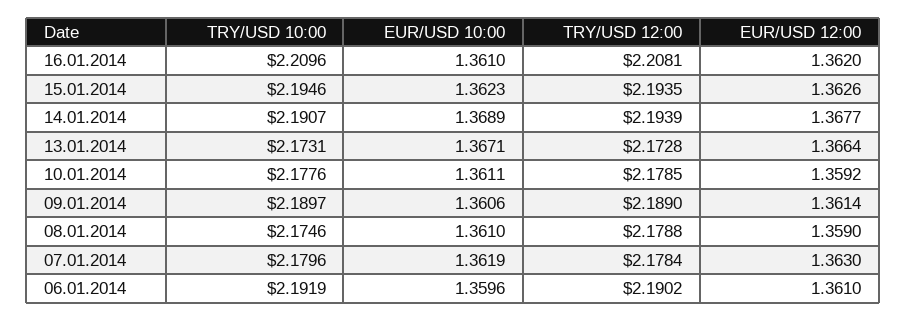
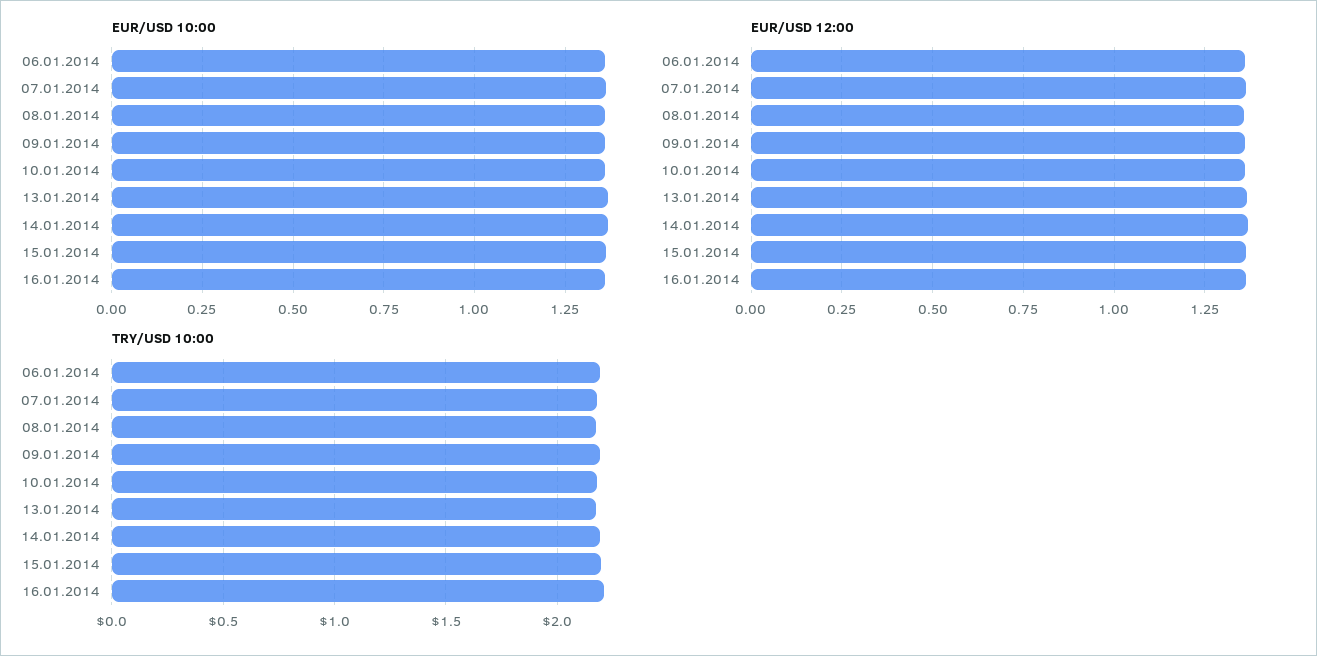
  {
    "TRY/USD 10:00": {
      "16.01.2014": 2.2096,
      "15.01.2014": 2.1946,
      "14.01.2014": 2.1907,
      "13.01.2014": 2.1731,
      "10.01.2014": 2.1776,
      "09.01.2014": 2.1897,
      "08.01.2014": 2.1746,
      "07.01.2014": 2.1796,
      "06.01.2014": 2.1919
    },
    "EUR/USD 10:00": {
      "16.01.2014": 1.361,
      "15.01.2014": 1.3623,
      "14.01.2014": 1.3689,
      "13.01.2014": 1.3671,
      "10.01.2014": 1.3611,
      "09.01.2014": 1.3606,
      "08.01.2014": 1.361,
      "07.01.2014": 1.3619,
      "06.01.2014": 1.3596
    },
-   "TRY/USD 12:00": {
-     "16.01.2014": 2.2081,
-     "15.01.2014": 2.1935,
-     "14.01.2014": 2.1939,
-     "13.01.2014": 2.1728,
-     "10.01.2014": 2.1785,
-     "09.01.2014": 2.189,
-     "08.01.2014": 2.1788,
-     "07.01.2014": 2.1784,
-     "06.01.2014": 2.1902
-   },
    "EUR/USD 12:00": {
      "16.01.2014": 1.362,
      "15.01.2014": 1.3626,
      "14.01.2014": 1.3677,
      "13.01.2014": 1.3664,
      "10.01.2014": 1.3592,
      "09.01.2014": 1.3614,
      "08.01.2014": 1.359,
      "07.01.2014": 1.363,
      "06.01.2014": 1.361
    }
  }

